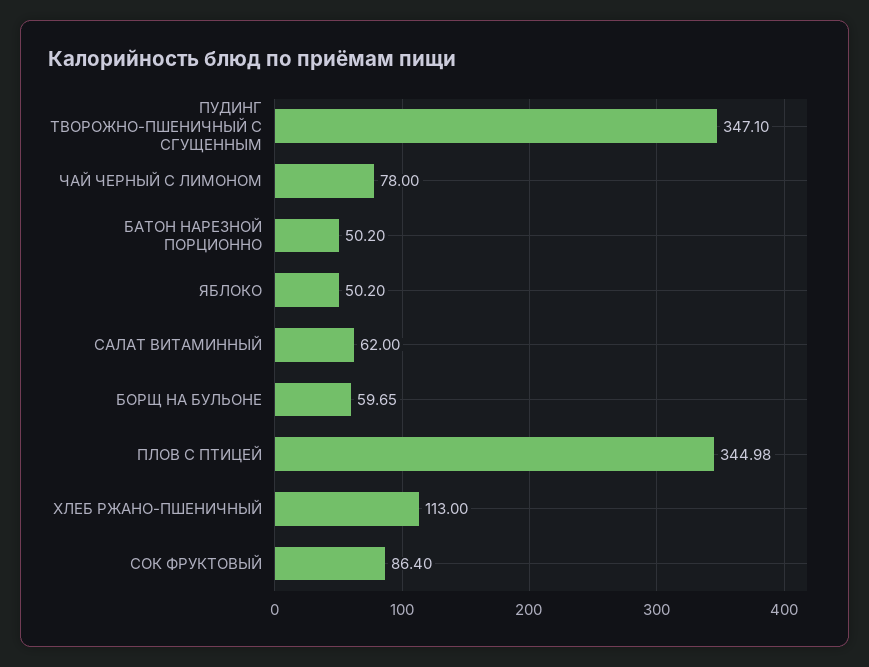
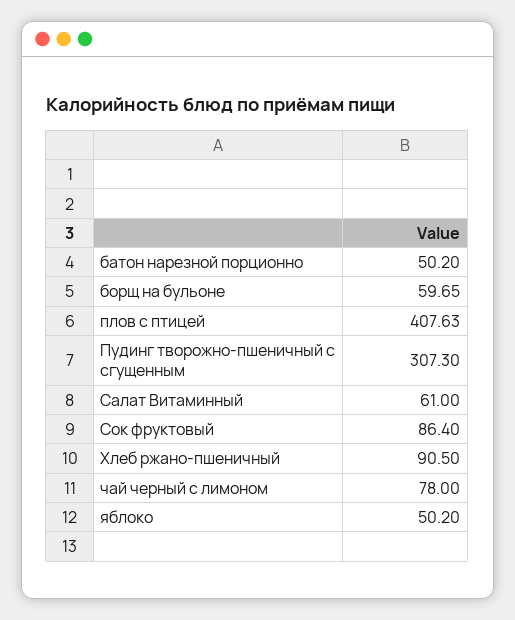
  {
-   "ПУДИНГ ТВОРОЖНО-ПШЕНИЧНЫЙ С СГУЩЕННЫМ": 347.1,
+   "ПУДИНГ ТВОРОЖНО-ПШЕНИЧНЫЙ С СГУЩЕННЫМ": 307.3,
    "ЧАЙ ЧЕРНЫЙ С ЛИМОНОМ": 78,
    "БАТОН НАРЕЗНОЙ ПОРЦИОННО": 50.2,
    "ЯБЛОКО": 50.2,
-   "САЛАТ ВИТАМИННЫЙ": 62,
+   "САЛАТ ВИТАМИННЫЙ": 61,
    "БОРЩ НА БУЛЬОНЕ": 59.65,
-   "ПЛОВ С ПТИЦЕЙ": 344.98,
+   "ПЛОВ С ПТИЦЕЙ": 407.63,
-   "ХЛЕБ РЖАНО-ПШЕНИЧНЫЙ": 113,
+   "ХЛЕБ РЖАНО-ПШЕНИЧНЫЙ": 90.5,
    "СОК ФРУКТОВЫЙ": 86.4
  }

